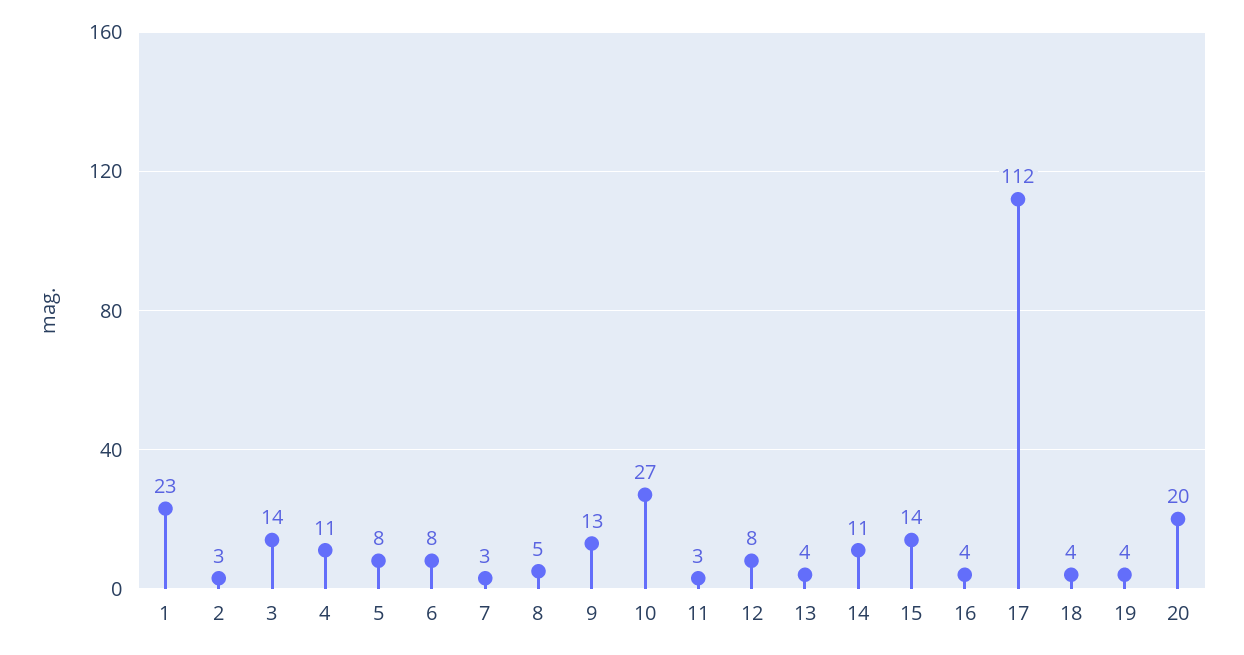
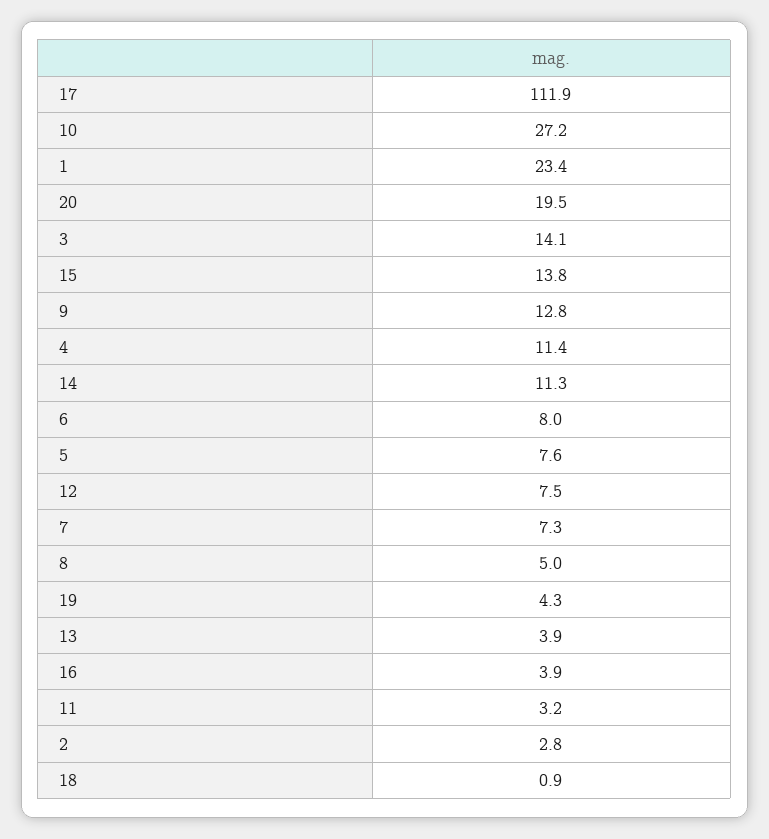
  {
    "1": 23.4,
    "2": 2.8,
    "3": 14.1,
    "4": 11.4,
    "5": 7.6,
    "6": 8,
-   "7": 3,
+   "7": 7.3,
    "8": 5,
    "9": 12.8,
    "10": 27.2,
    "11": 3.2,
    "12": 7.5,
    "13": 3.9,
    "14": 11.3,
    "15": 13.8,
    "16": 3.9,
    "17": 111.9,
-   "18": 4,
+   "18": 0.9,
    "19": 4.3,
    "20": 19.5
  }

